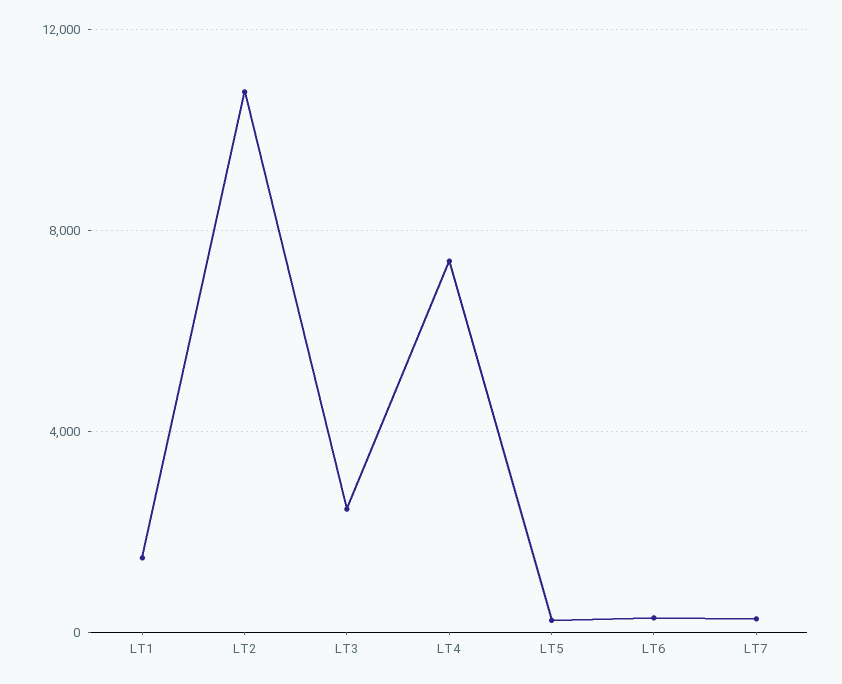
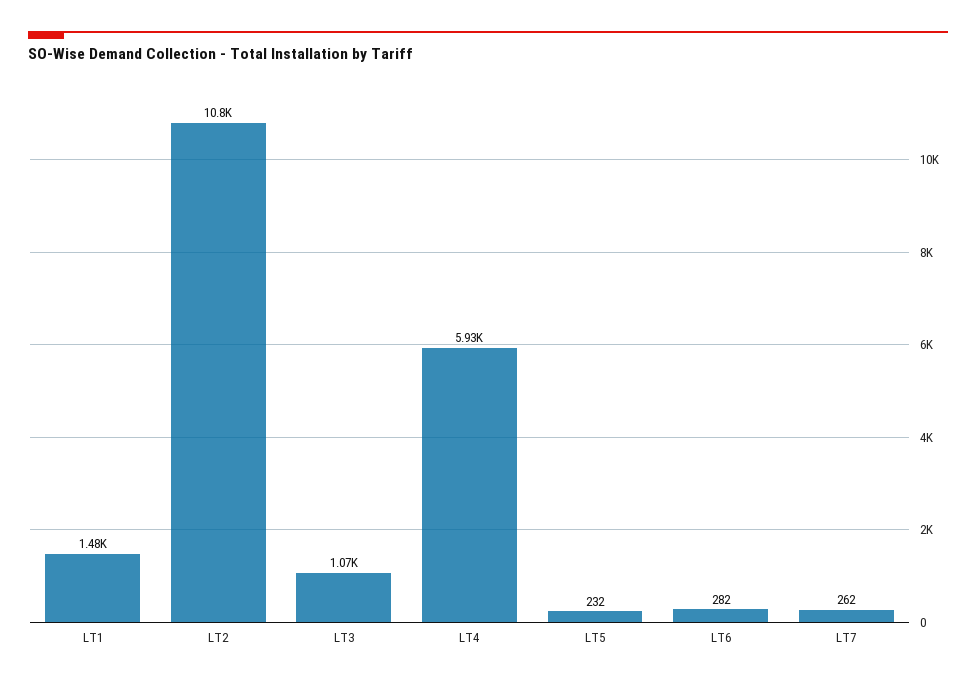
  {
    "LT1": 1480,
    "LT2": 10800,
-   "LT3": 2500,
+   "LT3": 1070,
-   "LT4": 7500,
+   "LT4": 5930,
    "LT5": 232,
    "LT6": 282,
    "LT7": 262
  }

